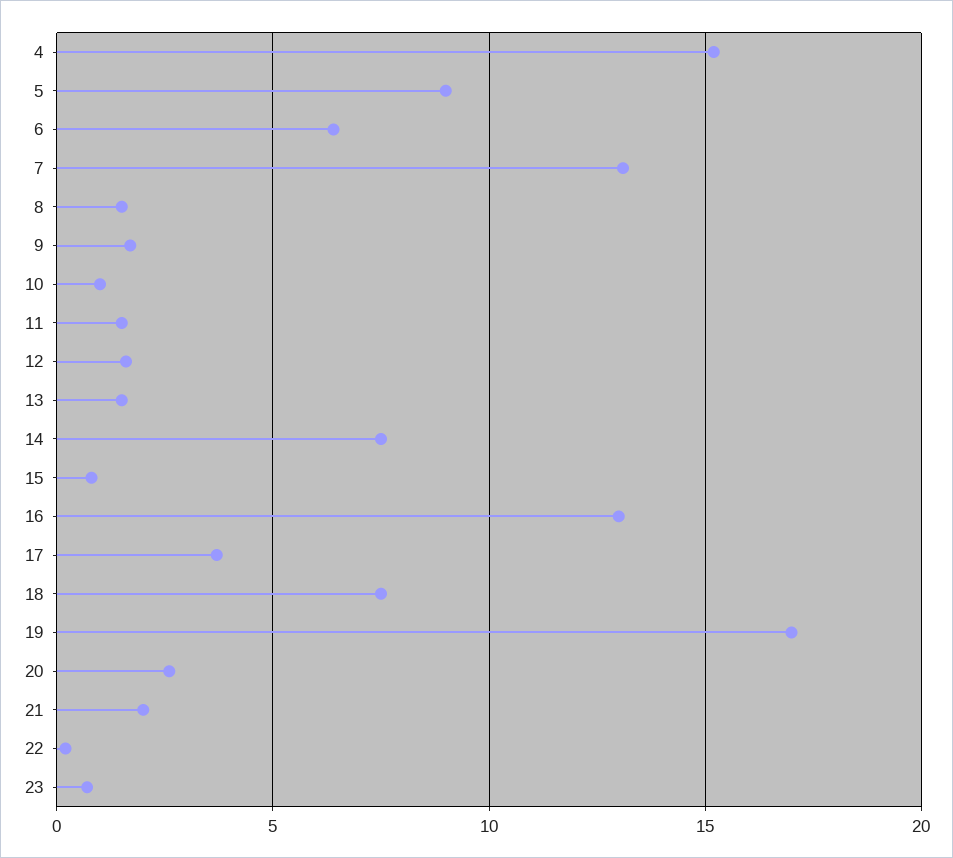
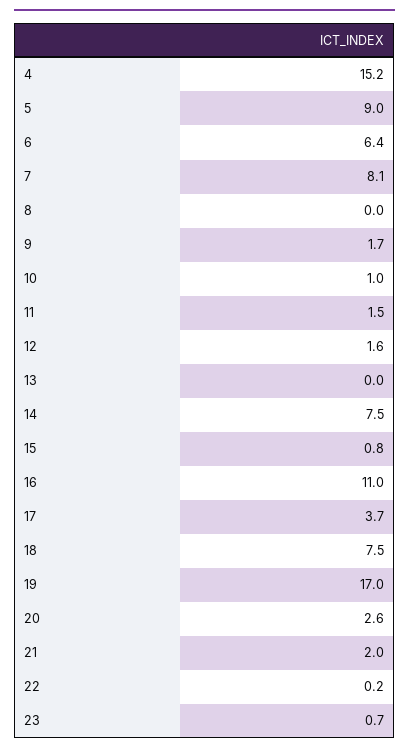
  {
    "4": 15.2,
    "5": 9,
    "6": 6.4,
-   "7": 13,
+   "7": 8.1,
-   "8": 1.5,
+   "8": 0,
    "9": 1.7,
    "10": 1,
    "11": 1.5,
    "12": 1.6,
-   "13": 1.5,
+   "13": 0,
    "14": 7.5,
    "15": 0.8,
-   "16": 13,
+   "16": 11,
    "17": 3.7,
    "18": 7.5,
    "19": 17,
    "20": 2.6,
    "21": 2,
    "22": 0.2,
    "23": 0.7
  }

